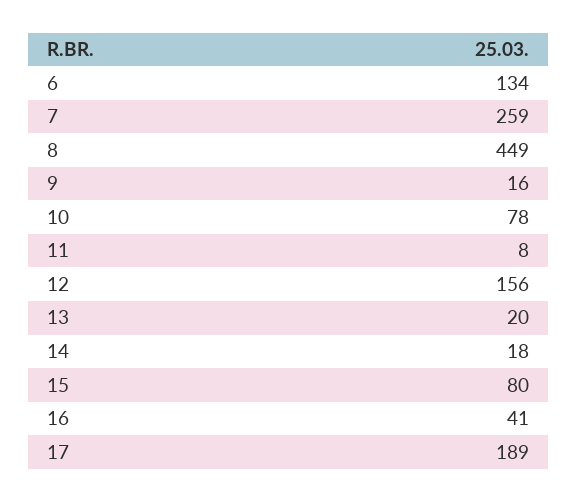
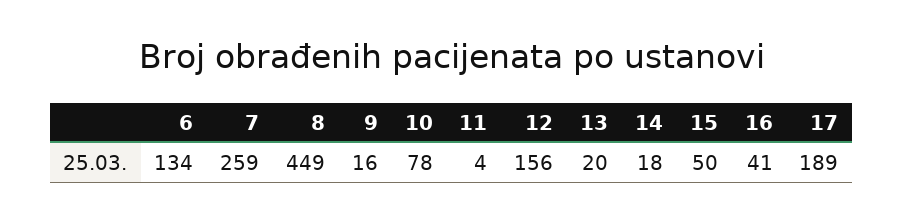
  {
    "6": 134,
    "7": 259,
    "8": 449,
    "9": 16,
    "10": 78,
-   "11": 8,
+   "11": 4,
    "12": 156,
    "13": 20,
    "14": 18,
-   "15": 80,
+   "15": 50,
    "16": 41,
    "17": 189
  }

